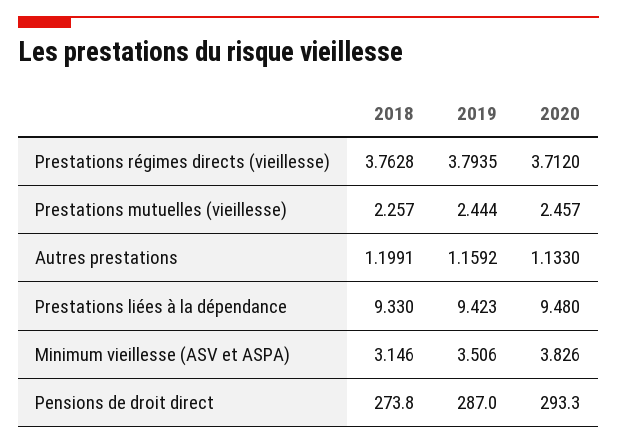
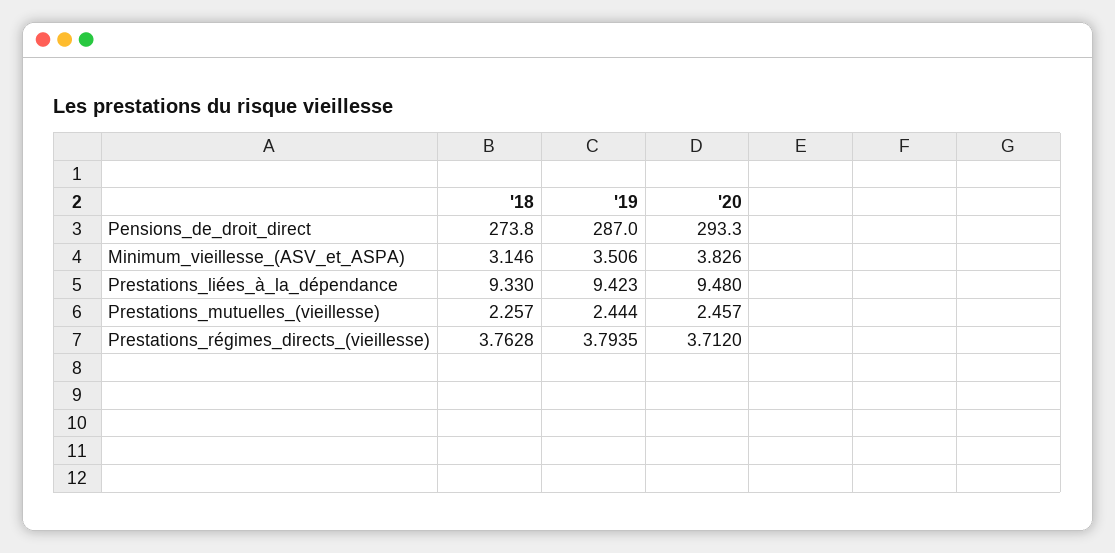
  {
    "2018": {
      "Prestations régimes directs (vieillesse)": 3.7628,
      "Prestations mutuelles (vieillesse)": 2.257,
-     "Autres prestations": 1.1991,
      "Prestations liées à la dépendance": 9.33,
      "Minimum vieillesse (ASV et ASPA)": 3.146,
      "Pensions de droit direct": 273.8
    },
    "2019": {
      "Prestations régimes directs (vieillesse)": 3.7935,
      "Prestations mutuelles (vieillesse)": 2.444,
-     "Autres prestations": 1.1592,
      "Prestations liées à la dépendance": 9.423,
      "Minimum vieillesse (ASV et ASPA)": 3.506,
      "Pensions de droit direct": 287
    },
    "2020": {
      "Prestations régimes directs (vieillesse)": 3.712,
      "Prestations mutuelles (vieillesse)": 2.457,
-     "Autres prestations": 1.133,
      "Prestations liées à la dépendance": 9.48,
      "Minimum vieillesse (ASV et ASPA)": 3.826,
      "Pensions de droit direct": 293.3
    }
  }

